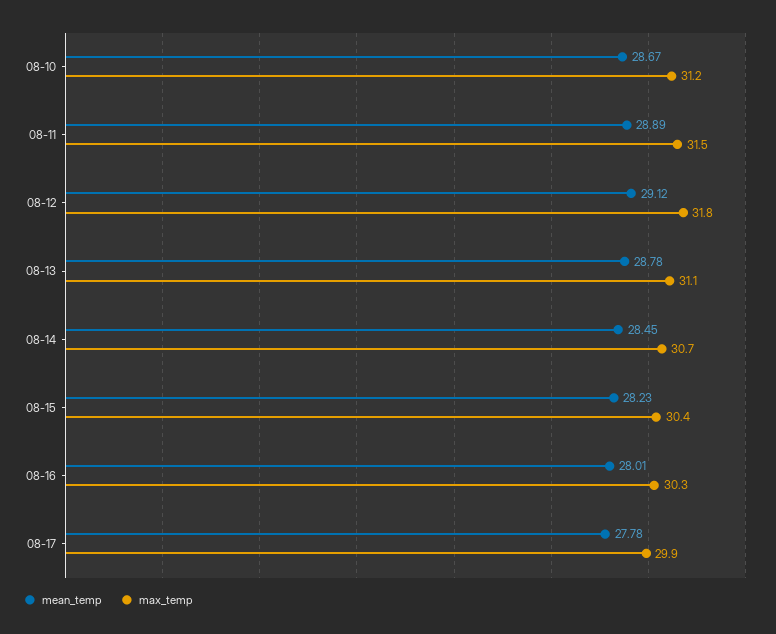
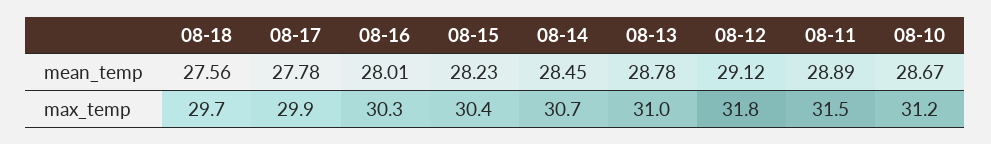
  {
    "mean_temp": {
      "08-10": 28.67,
      "08-11": 28.89,
      "08-12": 29.12,
      "08-13": 28.78,
      "08-14": 28.45,
      "08-15": 28.23,
      "08-16": 28.01,
-     "08-17": 27.78
+     "08-17": 27.78,
+     "08-18": 27.56
    },
    "max_temp": {
      "08-10": 31.2,
      "08-11": 31.5,
      "08-12": 31.8,
-     "08-13": 31.1,
+     "08-13": 31,
      "08-14": 30.7,
      "08-15": 30.4,
      "08-16": 30.3,
-     "08-17": 29.9
+     "08-17": 29.9,
+     "08-18": 29.7
    }
  }

